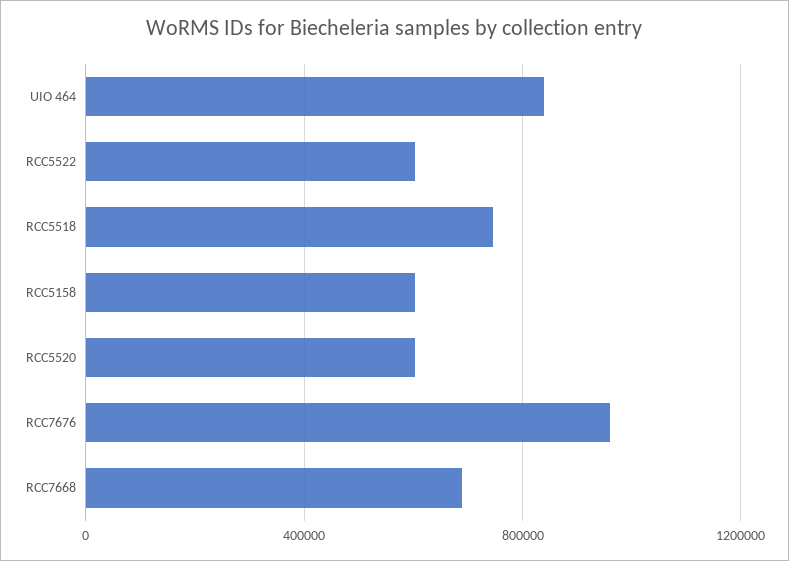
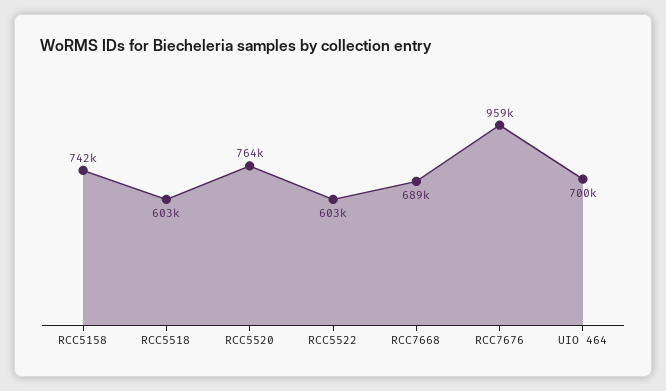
  {
-   "UIO 464": 850000,
+   "UIO 464": 700000,
    "RCC5522": 603000,
-   "RCC5518": 750000,
+   "RCC5518": 603000,
-   "RCC5158": 600000,
+   "RCC5158": 742000,
-   "RCC5520": 600000,
+   "RCC5520": 764000,
    "RCC7676": 959000,
    "RCC7668": 689000
  }

